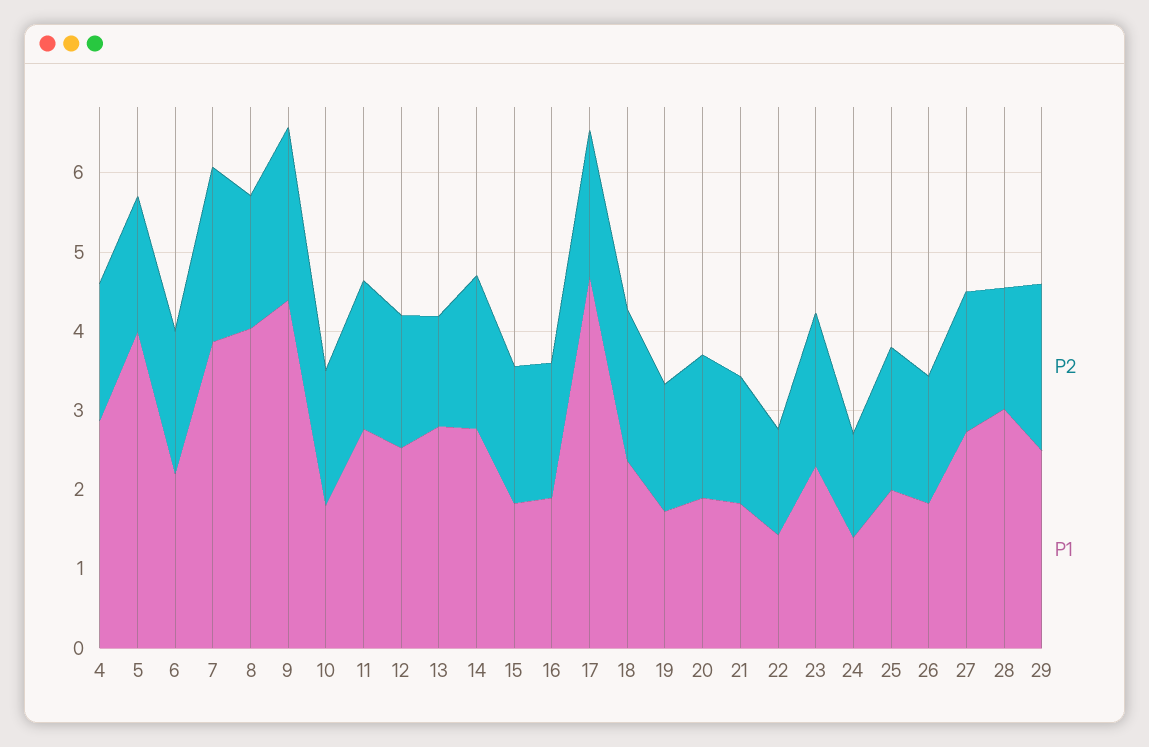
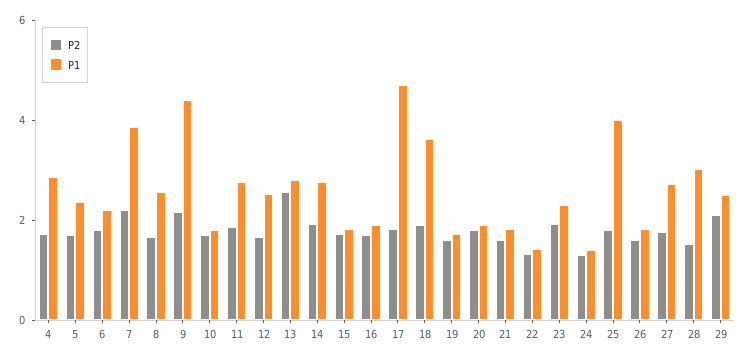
  {
    "P2": {
      "4": 1.8,
      "5": 1.8,
      "6": 1.8,
      "7": 2.2,
      "8": 1.6,
      "9": 2.2,
      "10": 1.8,
      "11": 1.8,
      "12": 1.6,
-     "13": 1.4,
+     "13": 2.5,
      "14": 2,
      "15": 1.8,
      "16": 1.8,
      "17": 1.8,
      "18": 2,
      "19": 1.6,
      "20": 1.8,
      "21": 1.6,
      "22": 1.4,
      "23": 2,
      "24": 1.4,
      "25": 1.8,
      "26": 1.6,
      "27": 1.8,
      "28": 1.6,
      "29": 2.2
    },
    "P1": {
      "4": 2.8,
-     "5": 4,
+     "5": 2.5,
      "6": 2.2,
      "7": 3.8,
-     "8": 4,
+     "8": 2.5,
      "9": 4.4,
      "10": 1.8,
      "11": 2.8,
      "12": 2.6,
      "13": 2.8,
      "14": 2.8,
      "15": 1.8,
      "16": 2,
      "17": 4.8,
-     "18": 2.4,
+     "18": 3.5,
      "19": 1.8,
      "20": 2,
      "21": 1.8,
      "22": 1.4,
      "23": 2.4,
      "24": 1.4,
-     "25": 2,
+     "25": 4,
      "26": 1.8,
      "27": 2.8,
      "28": 3,
      "29": 2.6
    }
  }

